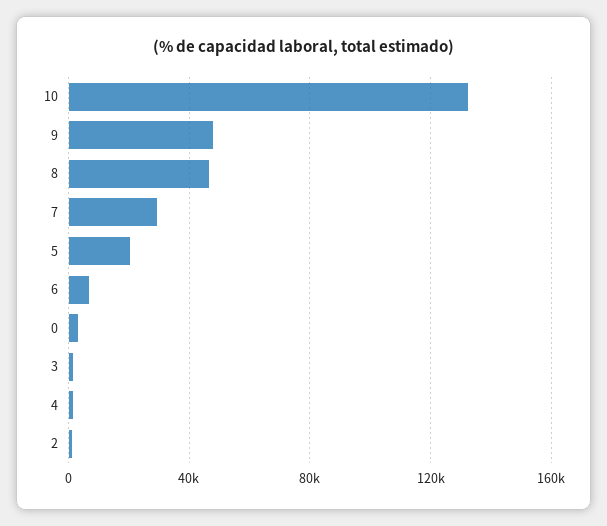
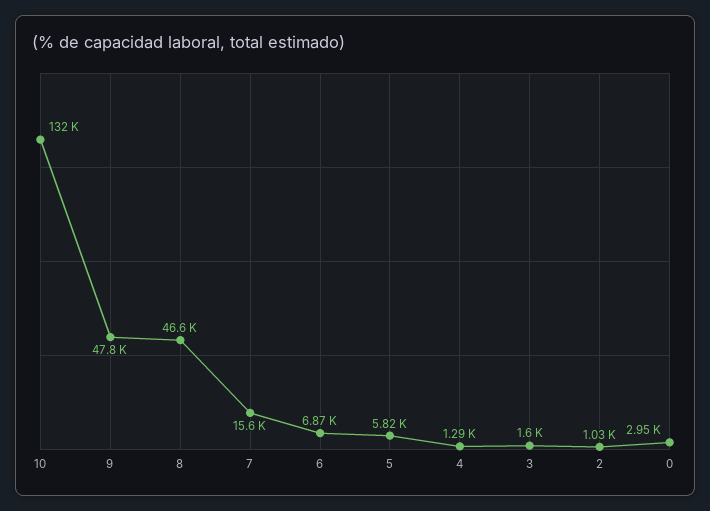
  {
    "10": 132000,
    "9": 47800,
    "8": 46600,
-   "7": 30000,
+   "7": 15600,
-   "5": 20000,
+   "5": 5820,
    "6": 6870,
    "0": 2950,
    "3": 1600,
    "4": 1290,
    "2": 1030
  }

